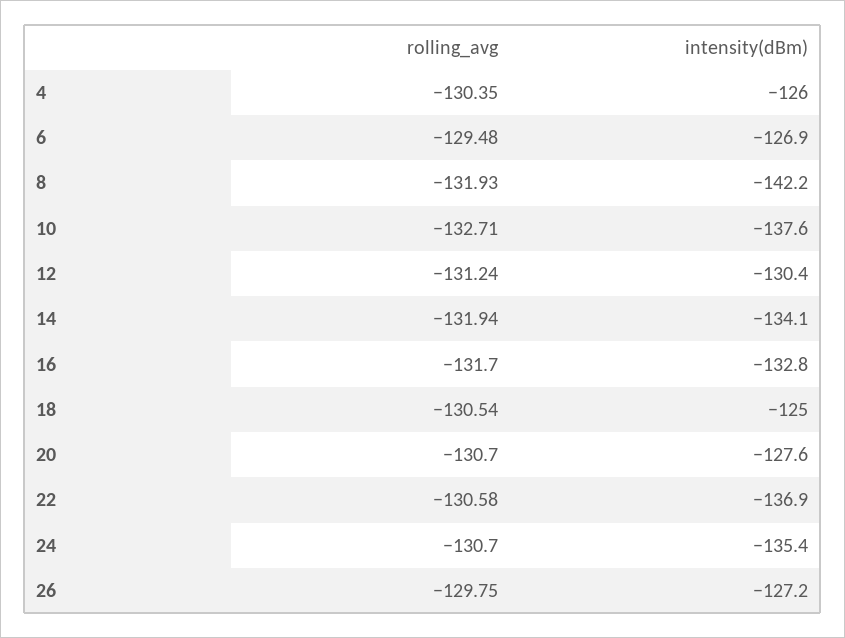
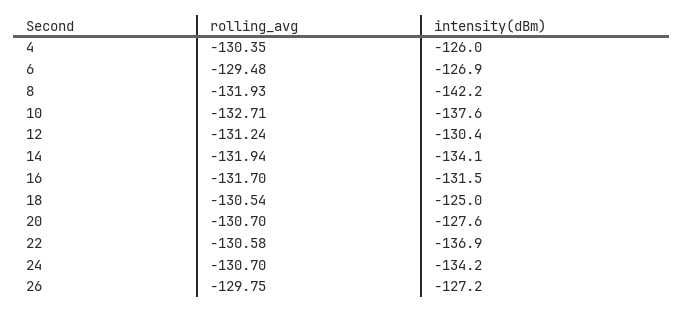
  {
    "rolling_avg": {
      "4": -130.35,
      "6": -129.48,
      "8": -131.93,
      "10": -132.71,
      "12": -131.24,
      "14": -131.94,
      "16": -131.7,
      "18": -130.54,
      "20": -130.7,
      "22": -130.58,
      "24": -130.7,
      "26": -129.75
    },
    "intensity(dBm)": {
      "4": -126,
      "6": -126.9,
      "8": -142.2,
      "10": -137.6,
      "12": -130.4,
      "14": -134.1,
-     "16": -132.8,
+     "16": -131.5,
      "18": -125,
      "20": -127.6,
      "22": -136.9,
-     "24": -135.4,
+     "24": -134.2,
      "26": -127.2
    }
  }

